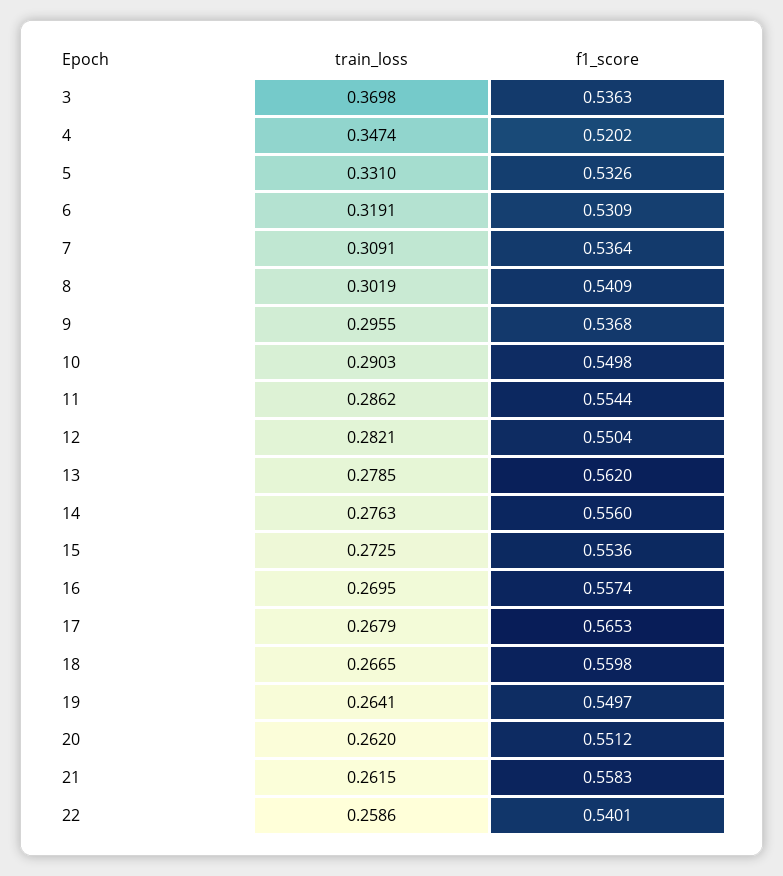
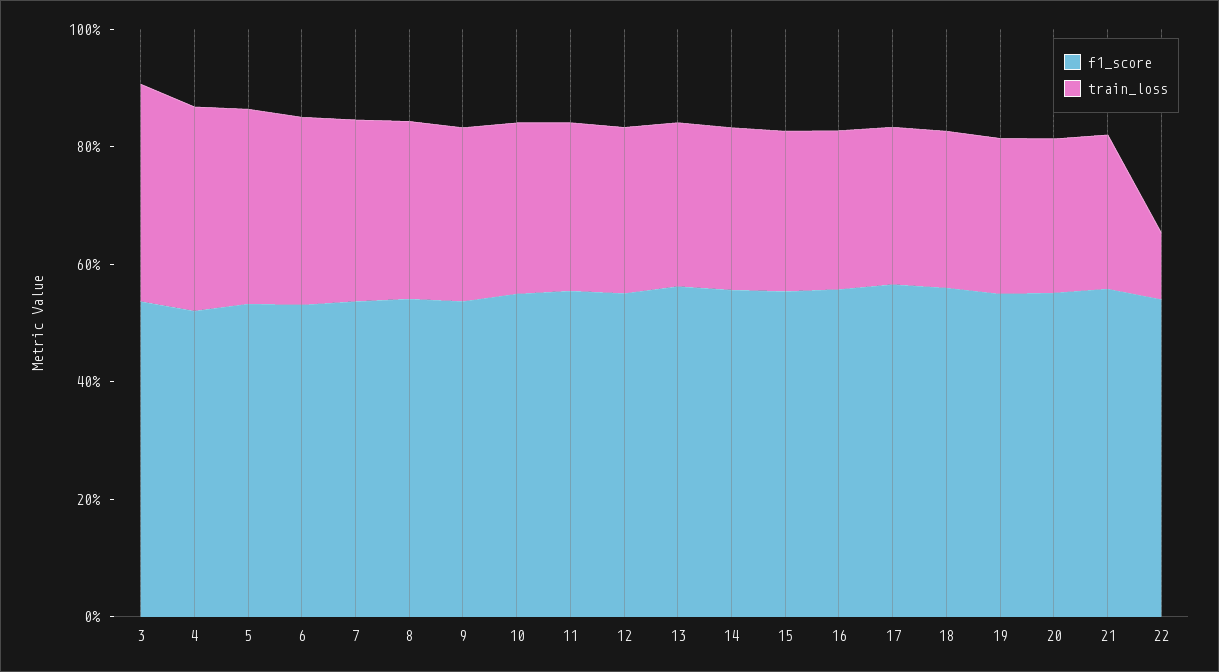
  {
    "train_loss": {
      "3": 0.3698,
      "4": 0.3474,
      "5": 0.331,
      "6": 0.3191,
      "7": 0.3091,
      "8": 0.3019,
      "9": 0.2955,
      "10": 0.2903,
      "11": 0.2862,
      "12": 0.2821,
      "13": 0.2785,
      "14": 0.2763,
      "15": 0.2725,
      "16": 0.2695,
      "17": 0.2679,
      "18": 0.2665,
      "19": 0.2641,
      "20": 0.262,
      "21": 0.2615,
-     "22": 0.2586
+     "22": 0.1
    },
    "f1_score": {
      "3": 0.5363,
      "4": 0.5202,
      "5": 0.5326,
      "6": 0.5309,
      "7": 0.5364,
      "8": 0.5409,
      "9": 0.5368,
      "10": 0.5498,
      "11": 0.5544,
      "12": 0.5504,
      "13": 0.562,
      "14": 0.556,
      "15": 0.5536,
      "16": 0.5574,
      "17": 0.5653,
      "18": 0.5598,
      "19": 0.5497,
      "20": 0.5512,
      "21": 0.5583,
      "22": 0.5401
    }
  }

